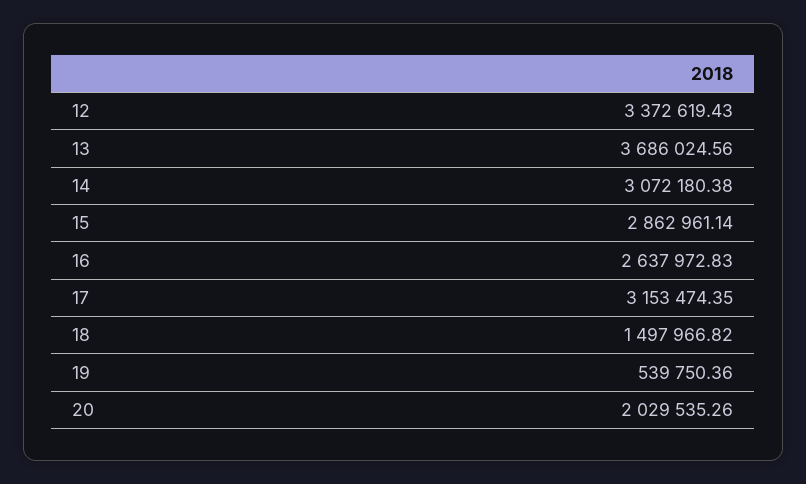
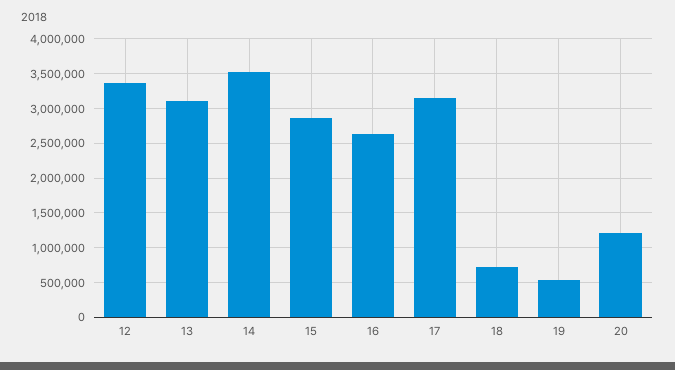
  {
    "12": 3372619.43,
-   "13": 3686024.56,
+   "13": 3100000,
-   "14": 3072180.38,
+   "14": 3500000,
    "15": 2862961.14,
    "16": 2637972.83,
    "17": 3153474.35,
-   "18": 1497966.82,
+   "18": 700000,
    "19": 539750.36,
-   "20": 2029535.26
+   "20": 1200000
  }

